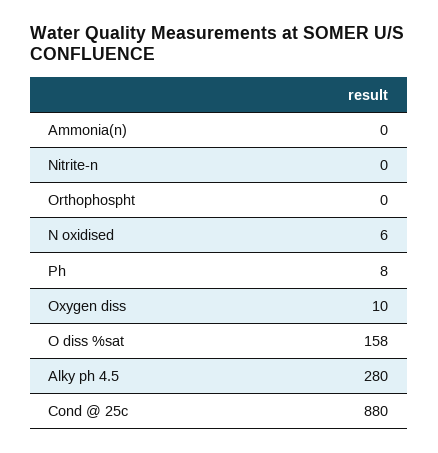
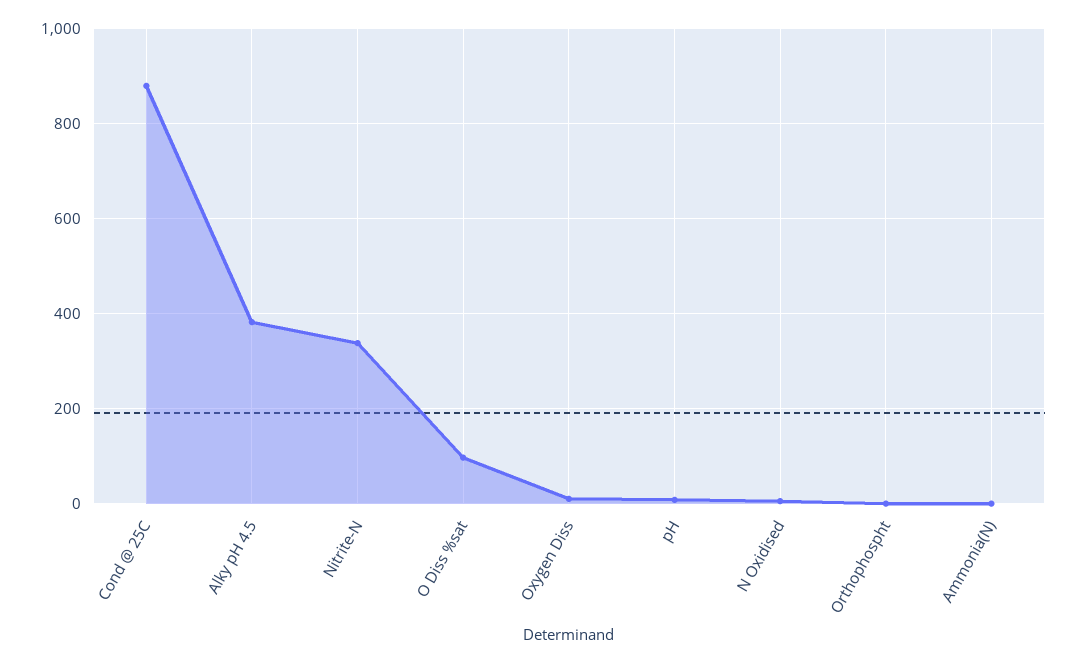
  {
    "Ammonia(n)": 0,
-   "Nitrite-n": 0,
+   "Nitrite-n": 340,
    "Orthophospht": 0,
    "N oxidised": 6,
    "Ph": 8,
    "Oxygen diss": 10,
-   "O diss %sat": 158,
+   "O diss %sat": 100,
-   "Alky ph 4.5": 280,
+   "Alky ph 4.5": 380,
    "Cond @ 25c": 880
  }

